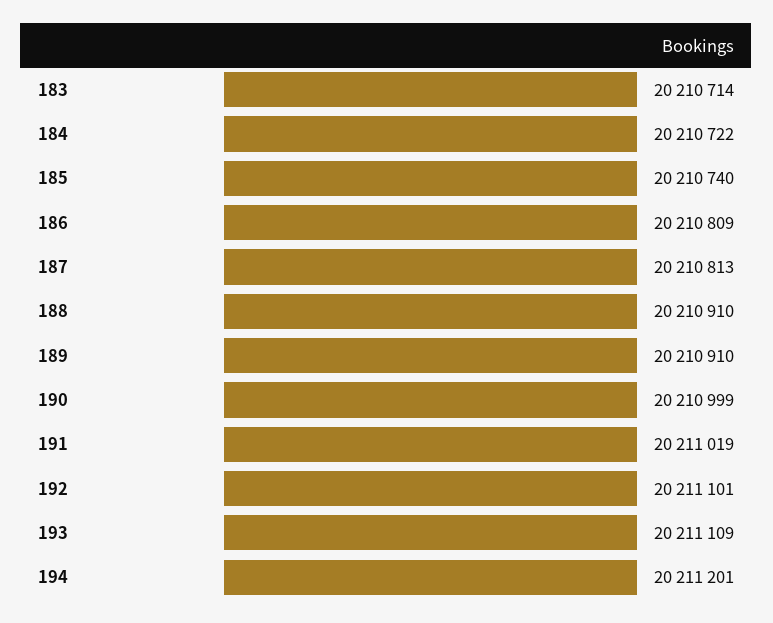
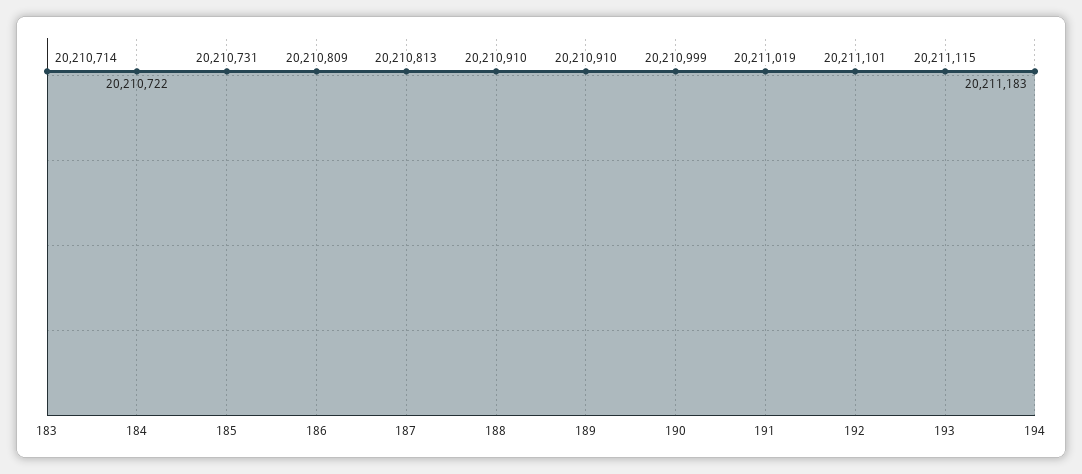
  {
    "183": 20210714,
    "184": 20210722,
-   "185": 20210740,
+   "185": 20210731,
    "186": 20210809,
    "187": 20210813,
    "188": 20210910,
    "189": 20210910,
    "190": 20210999,
    "191": 20211019,
    "192": 20211101,
-   "193": 20211109,
+   "193": 20211115,
-   "194": 20211201
+   "194": 20211183
  }

